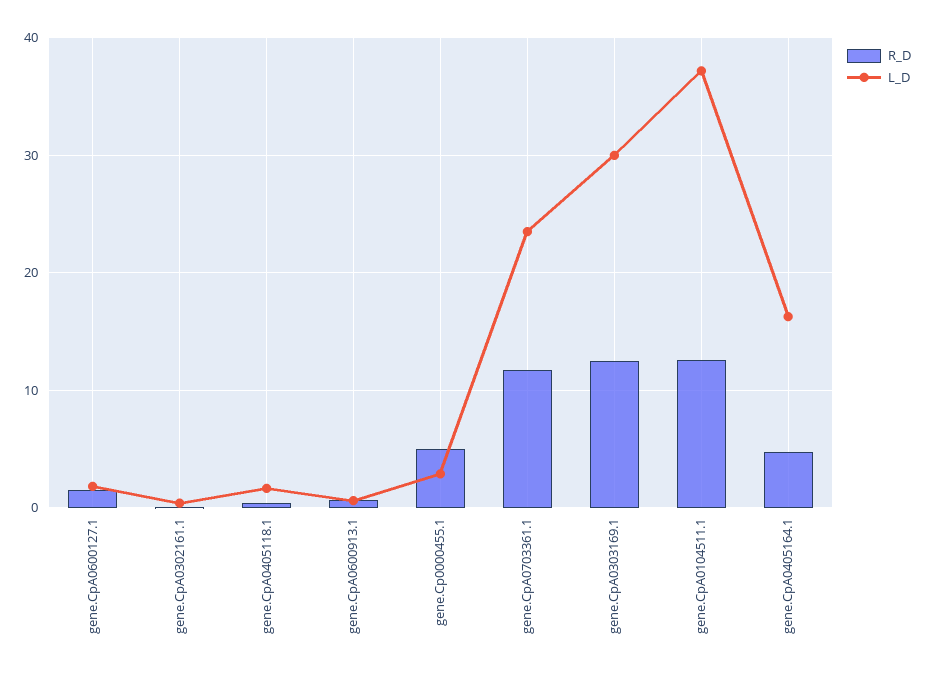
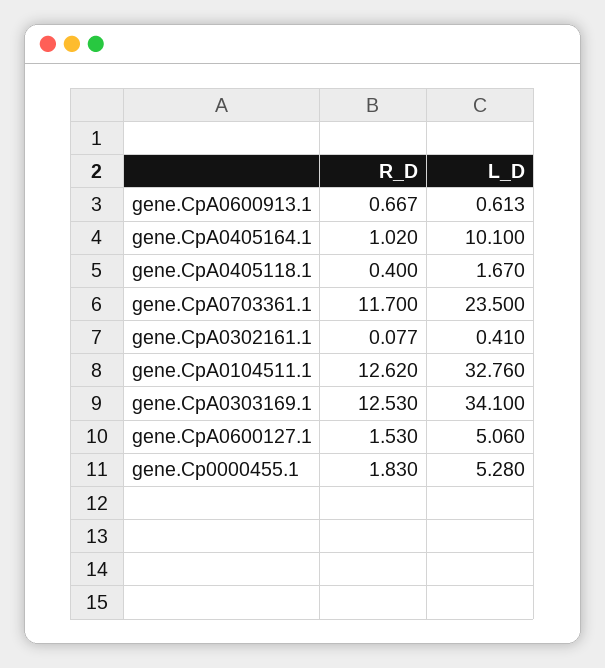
  {
    "R_D": {
      "gene.CpA0600127.1": 1.53,
      "gene.CpA0302161.1": 0.077,
      "gene.CpA0405118.1": 0.4,
      "gene.CpA0600913.1": 0.667,
-     "gene.Cp0000455.1": 5,
+     "gene.Cp0000455.1": 1.83,
      "gene.CpA0703361.1": 11.7,
      "gene.CpA0303169.1": 12.53,
      "gene.CpA0104511.1": 12.62,
-     "gene.CpA0405164.1": 5
+     "gene.CpA0405164.1": 1.02
    },
    "L_D": {
-     "gene.CpA0600127.1": 2,
+     "gene.CpA0600127.1": 5.06,
      "gene.CpA0302161.1": 0.41,
      "gene.CpA0405118.1": 1.67,
      "gene.CpA0600913.1": 0.613,
-     "gene.Cp0000455.1": 3,
+     "gene.Cp0000455.1": 5.28,
      "gene.CpA0703361.1": 23.5,
-     "gene.CpA0303169.1": 30,
+     "gene.CpA0303169.1": 34.1,
-     "gene.CpA0104511.1": 37,
+     "gene.CpA0104511.1": 32.76,
-     "gene.CpA0405164.1": 16
+     "gene.CpA0405164.1": 10.1
    }
  }

